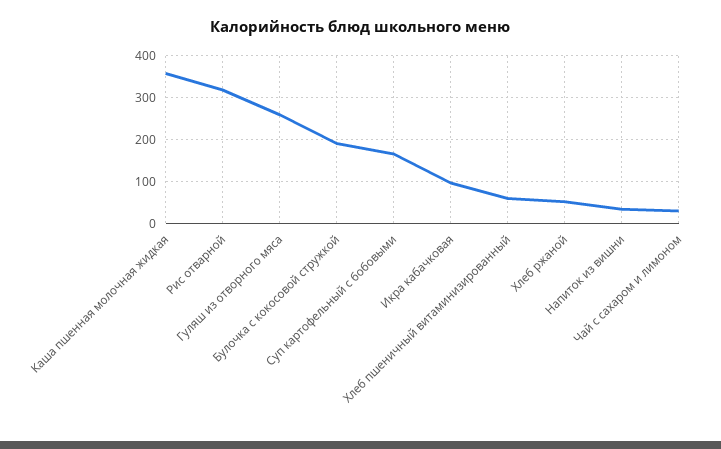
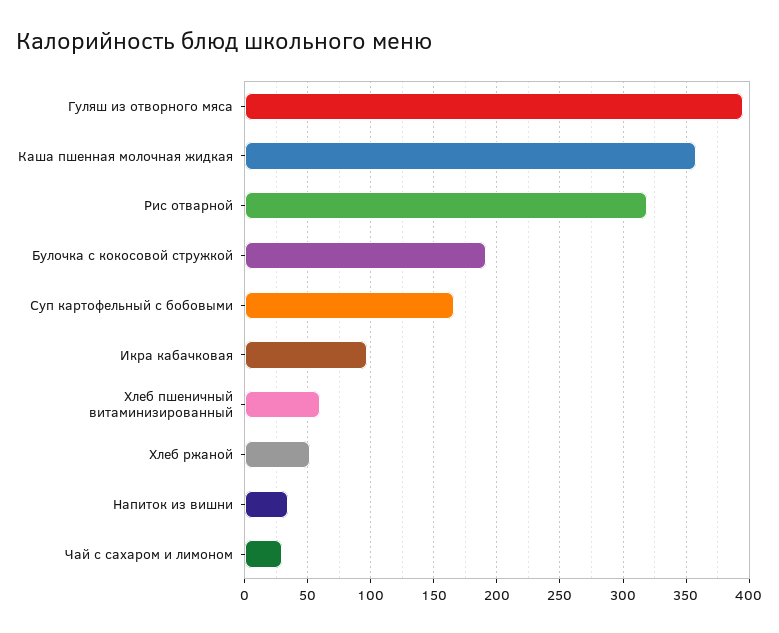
  {
    "Каша пшенная молочная жидкая": 360,
    "Рис отварной": 320,
-   "Гуляш из отворного мяса": 260,
+   "Гуляш из отворного мяса": 395,
    "Булочка с кокосовой стружкой": 190,
    "Суп картофельный с бобовыми": 165,
    "Икра кабачковая": 95,
    "Хлеб пшеничный витаминизированный": 60,
    "Хлеб ржаной": 50,
    "Напиток из вишни": 35,
    "Чай с сахаром и лимоном": 30
  }

